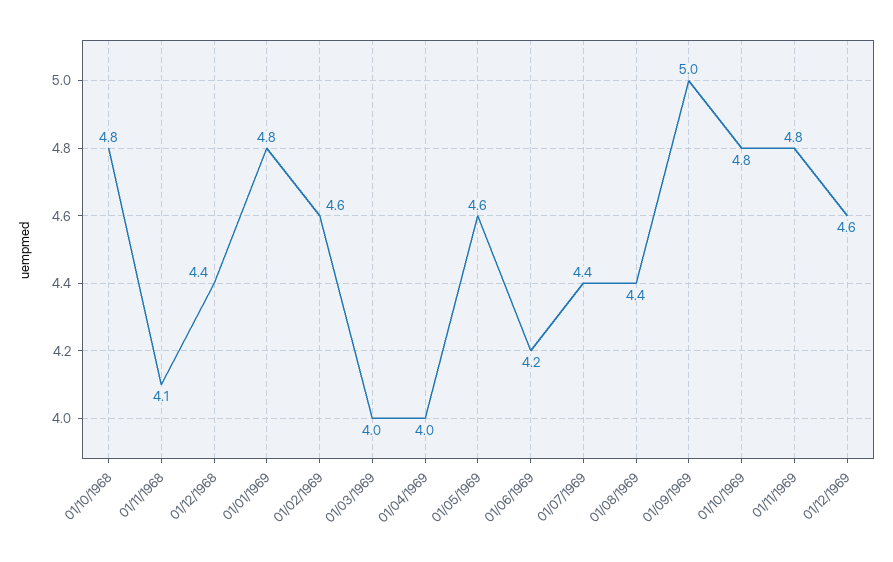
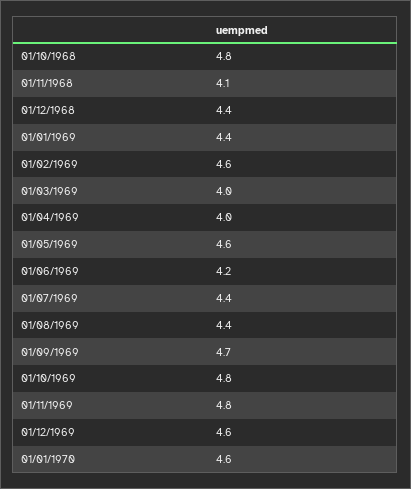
  {
    "01/10/1968": 4.8,
    "01/11/1968": 4.1,
    "01/12/1968": 4.4,
-   "01/01/1969": 4.8,
+   "01/01/1969": 4.4,
    "01/02/1969": 4.6,
    "01/03/1969": 4,
    "01/04/1969": 4,
    "01/05/1969": 4.6,
    "01/06/1969": 4.2,
    "01/07/1969": 4.4,
    "01/08/1969": 4.4,
-   "01/09/1969": 5,
+   "01/09/1969": 4.7,
    "01/10/1969": 4.8,
    "01/11/1969": 4.8,
-   "01/12/1969": 4.6
+   "01/12/1969": 4.6,
+   "01/01/1970": 4.6
  }

